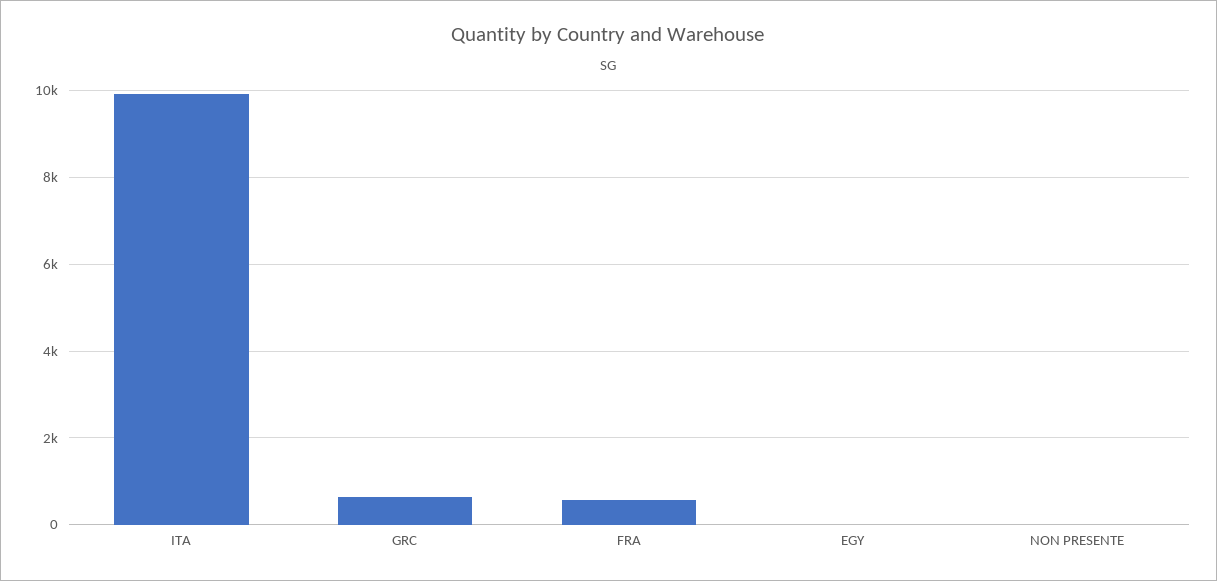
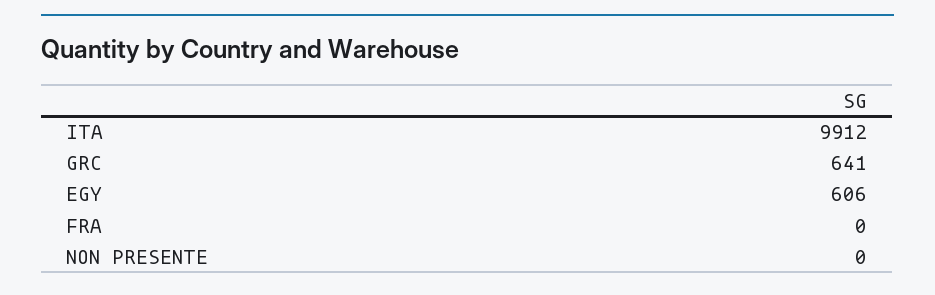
  {
    "ITA": 9912,
    "GRC": 641,
-   "FRA": 600,
+   "FRA": 0,
-   "EGY": 0,
+   "EGY": 606,
    "NON PRESENTE": 0
  }

